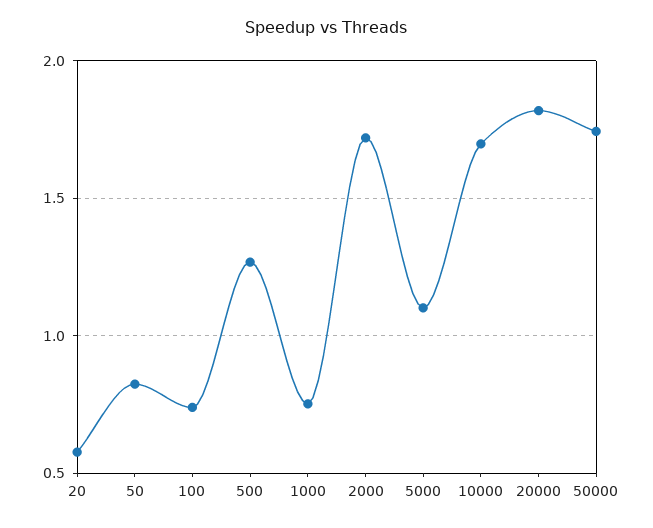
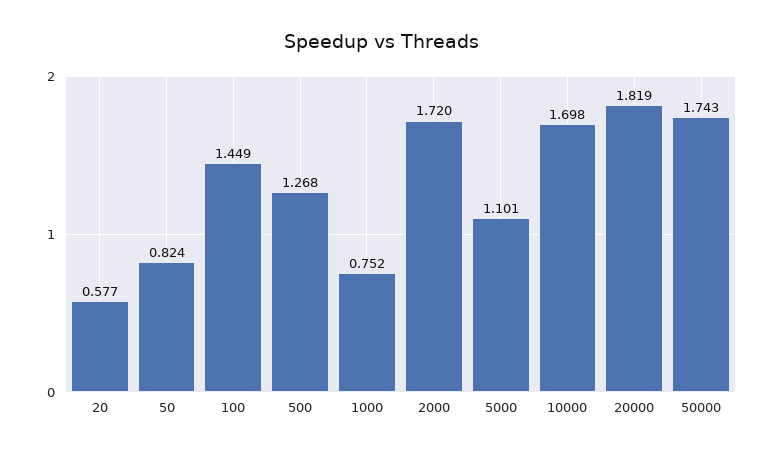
  {
    "20": 0.577,
    "50": 0.824,
-   "100": 0.75,
+   "100": 1.449,
    "500": 1.268,
    "1000": 0.752,
    "2000": 1.72,
    "5000": 1.101,
    "10000": 1.698,
    "20000": 1.819,
    "50000": 1.743
  }

